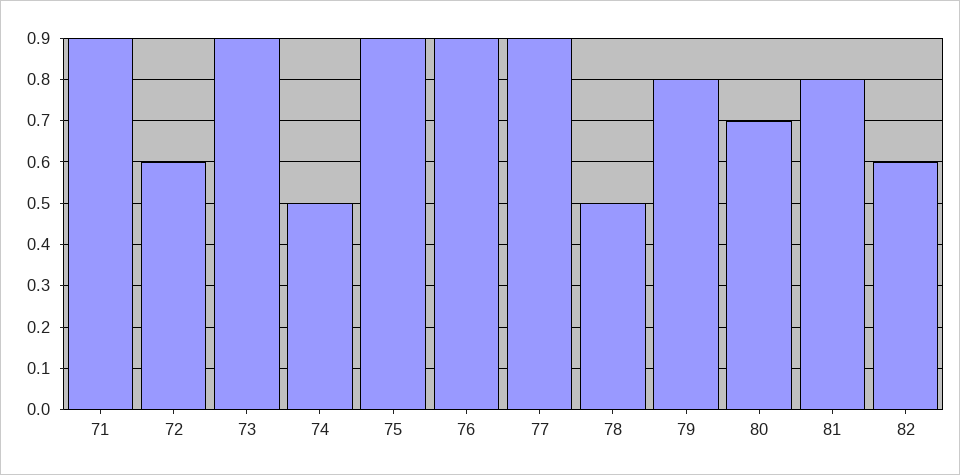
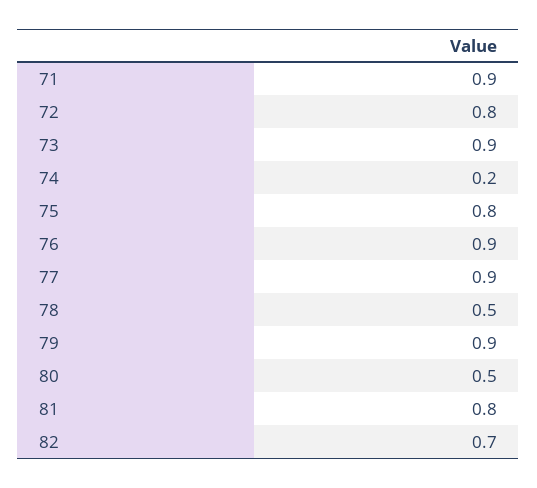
  {
    "71": 0.9,
-   "72": 0.6,
+   "72": 0.8,
    "73": 0.9,
-   "74": 0.5,
+   "74": 0.2,
-   "75": 0.9,
+   "75": 0.8,
    "76": 0.9,
    "77": 0.9,
    "78": 0.5,
-   "79": 0.8,
+   "79": 0.9,
-   "80": 0.7,
+   "80": 0.5,
    "81": 0.8,
-   "82": 0.6
+   "82": 0.7
  }

